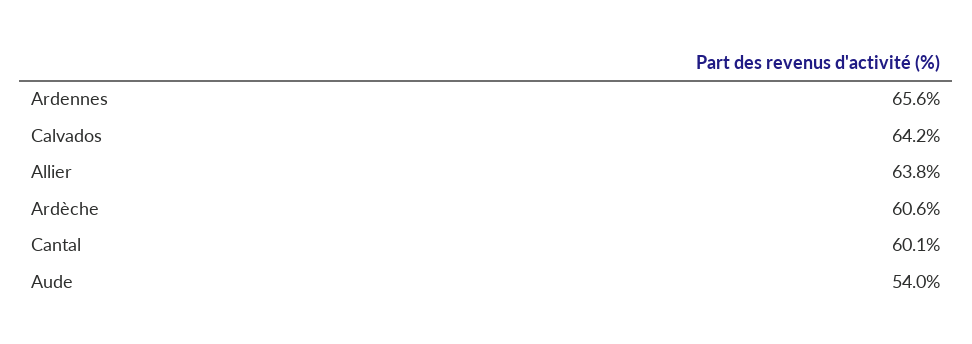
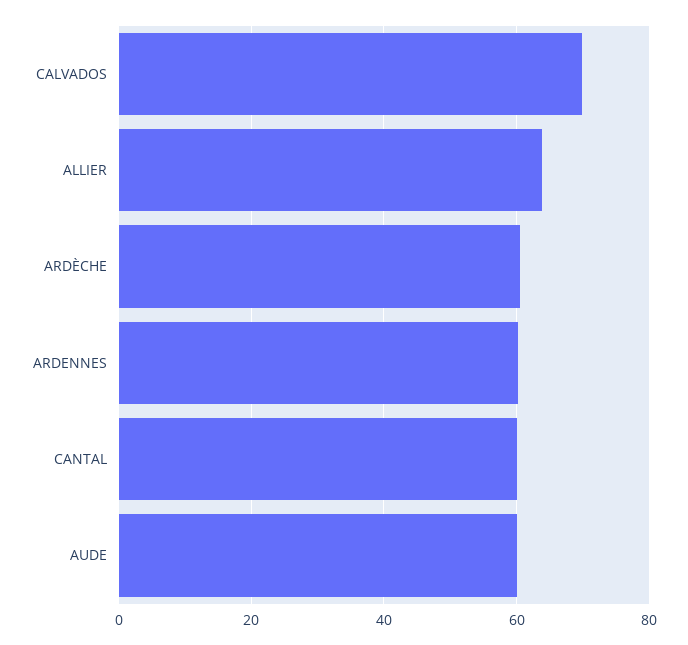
  {
-   "Ardennes": 65.6,
+   "Ardennes": 60,
-   "Calvados": 64.2,
+   "Calvados": 70,
    "Allier": 63.8,
    "Ardèche": 60.6,
    "Cantal": 60.1,
-   "Aude": 54
+   "Aude": 60
  }

